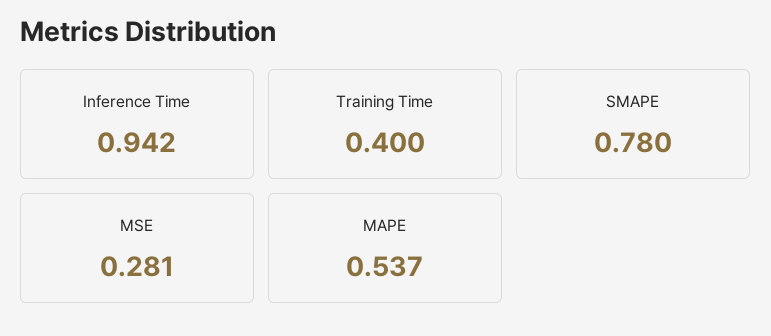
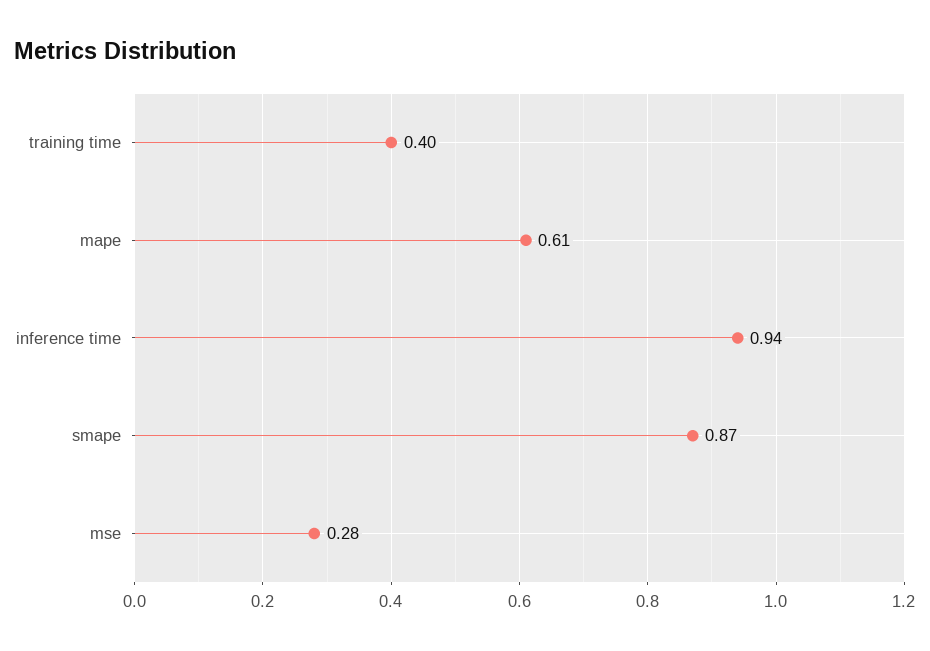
  {
    "Inference Time": 0.942,
    "Training Time": 0.4,
-   "SMAPE": 0.78,
+   "SMAPE": 0.87,
    "MSE": 0.281,
-   "MAPE": 0.537
+   "MAPE": 0.61
  }

